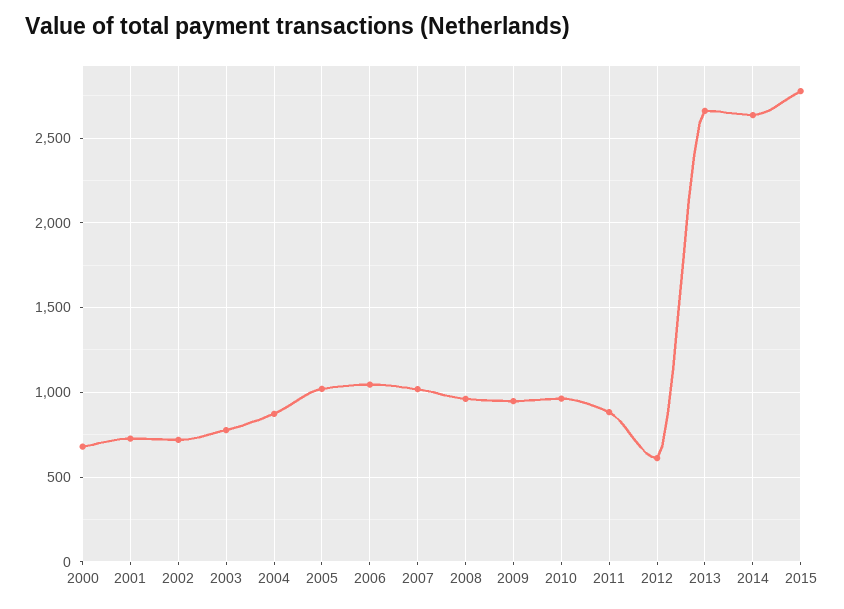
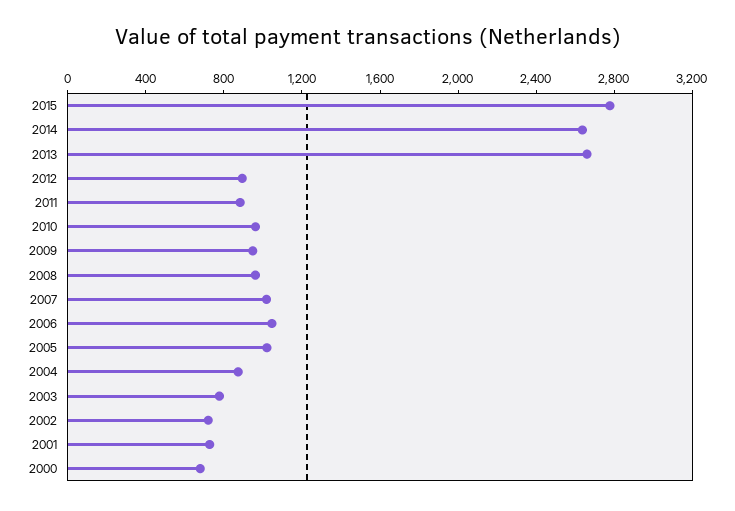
  {
    "2000": 700,
    "2001": 750,
    "2002": 700,
    "2003": 800,
    "2004": 850,
    "2005": 1000,
    "2006": 1050,
    "2007": 1000,
    "2008": 950,
    "2009": 950,
    "2010": 950,
    "2011": 900,
-   "2012": 600,
+   "2012": 900,
    "2013": 2650,
    "2014": 2650,
    "2015": 2800
  }

